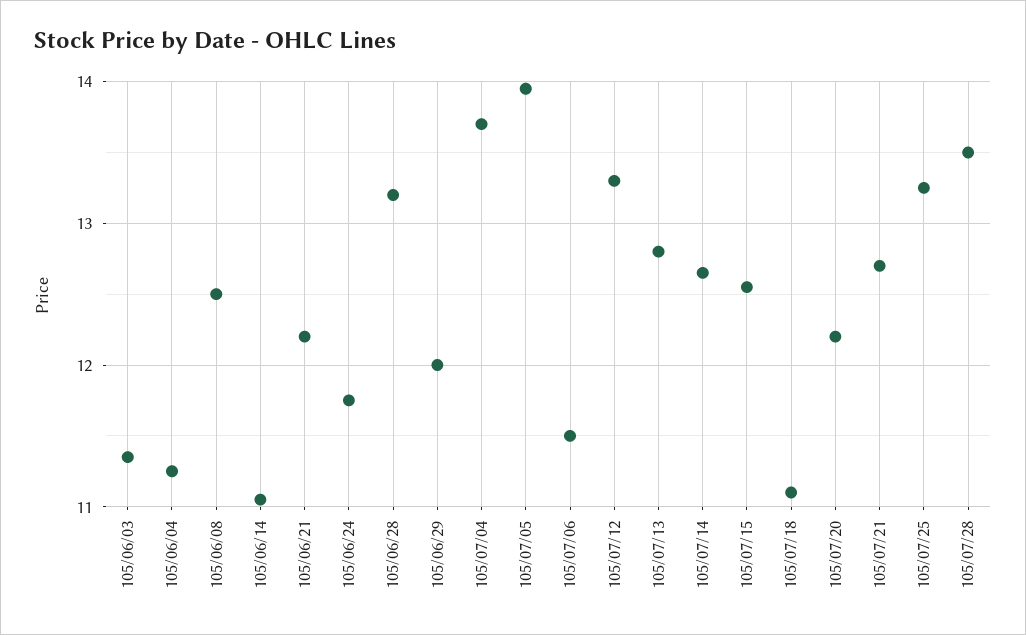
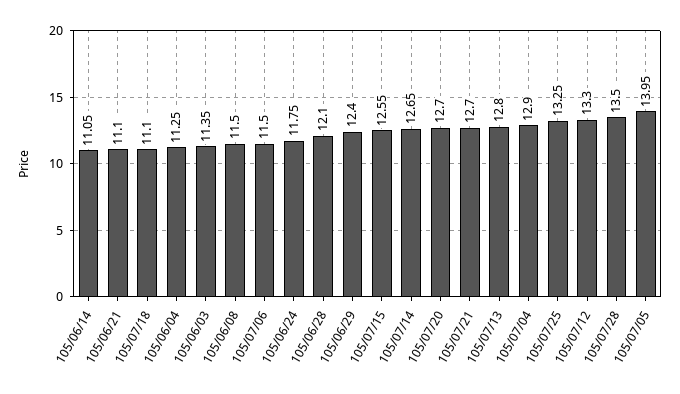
  {
    "105/06/03": 11.35,
    "105/06/04": 11.25,
-   "105/06/08": 12.5,
+   "105/06/08": 11.5,
    "105/06/14": 11.05,
-   "105/06/21": 12.2,
+   "105/06/21": 11.1,
    "105/06/24": 11.75,
-   "105/06/28": 13.2,
+   "105/06/28": 12.1,
-   "105/06/29": 12,
+   "105/06/29": 12.4,
-   "105/07/04": 13.7,
+   "105/07/04": 12.9,
    "105/07/05": 13.95,
    "105/07/06": 11.5,
    "105/07/12": 13.3,
    "105/07/13": 12.8,
    "105/07/14": 12.65,
    "105/07/15": 12.55,
    "105/07/18": 11.1,
-   "105/07/20": 12.2,
+   "105/07/20": 12.7,
    "105/07/21": 12.7,
    "105/07/25": 13.25,
    "105/07/28": 13.5
  }

